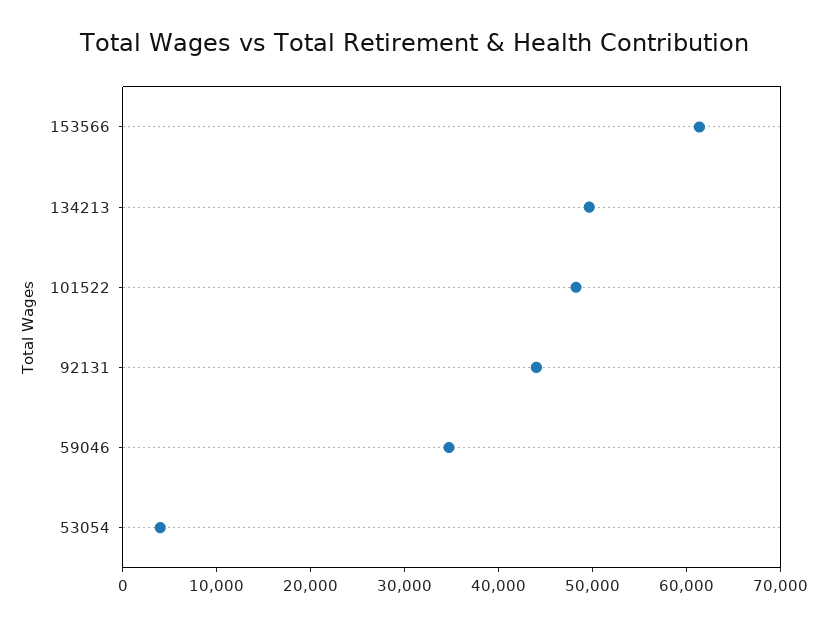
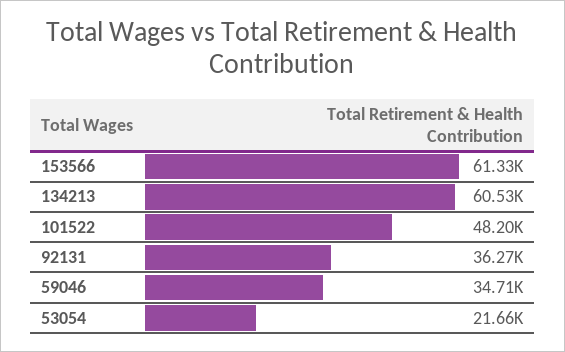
  {
    "153566": 61330,
-   "134213": 50000,
+   "134213": 60530,
    "101522": 48200,
-   "92131": 44000,
+   "92131": 36270,
    "59046": 34710,
-   "53054": 4000
+   "53054": 21660
  }

